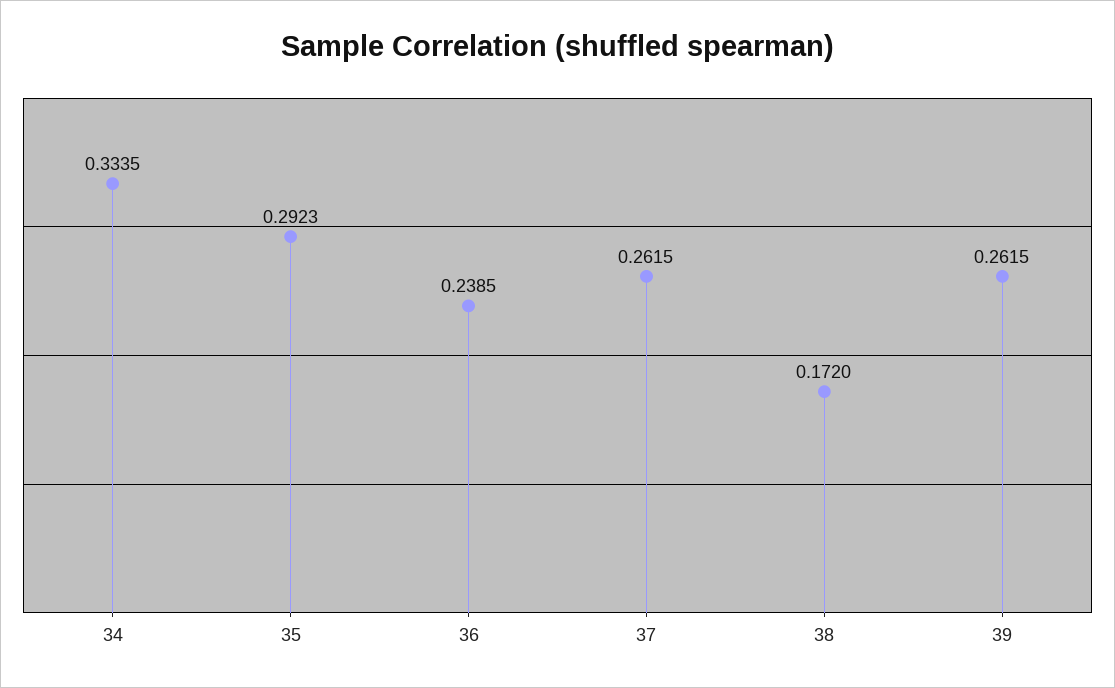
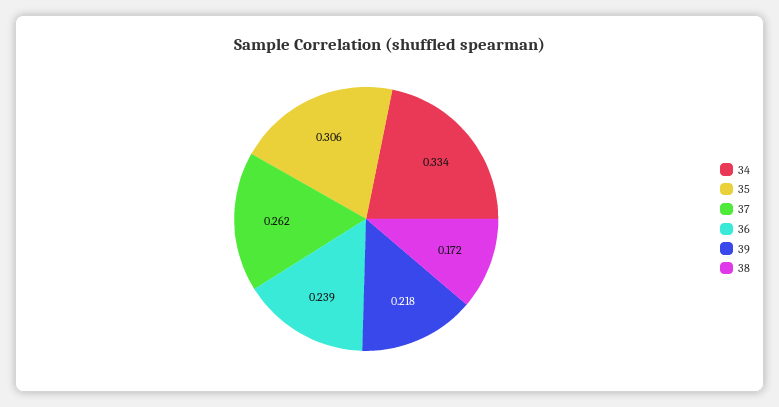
  {
    "34": 0.3335,
-   "35": 0.2923,
+   "35": 0.306,
    "36": 0.2385,
    "37": 0.2615,
    "38": 0.172,
-   "39": 0.2615
+   "39": 0.218
  }

